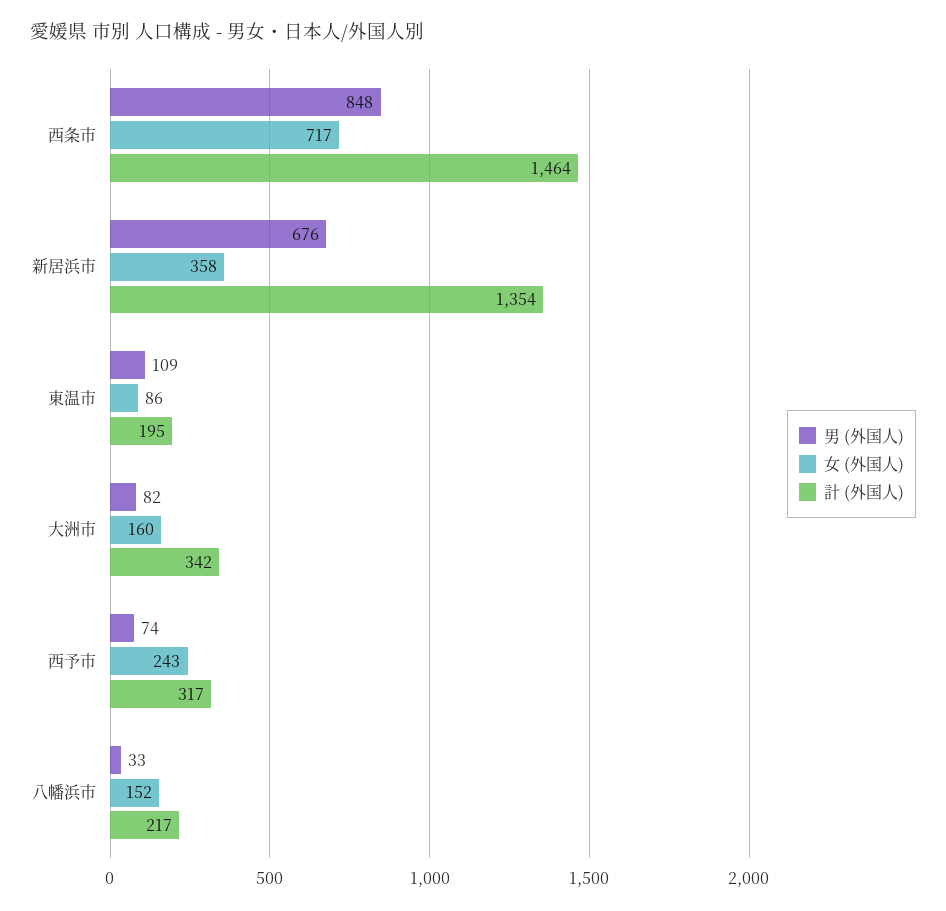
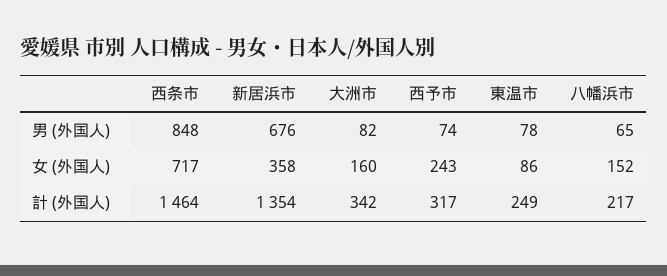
  {
    "男 (外国人)": {
      "西条市": 848,
      "新居浜市": 676,
-     "東温市": 109,
+     "東温市": 78,
      "大洲市": 82,
      "西予市": 74,
-     "八幡浜市": 33
+     "八幡浜市": 65
    },
    "女 (外国人)": {
      "西条市": 717,
      "新居浜市": 358,
      "東温市": 86,
      "大洲市": 160,
      "西予市": 243,
      "八幡浜市": 152
    },
    "計 (外国人)": {
      "西条市": 1464,
      "新居浜市": 1354,
-     "東温市": 195,
+     "東温市": 249,
      "大洲市": 342,
      "西予市": 317,
      "八幡浜市": 217
    }
  }

